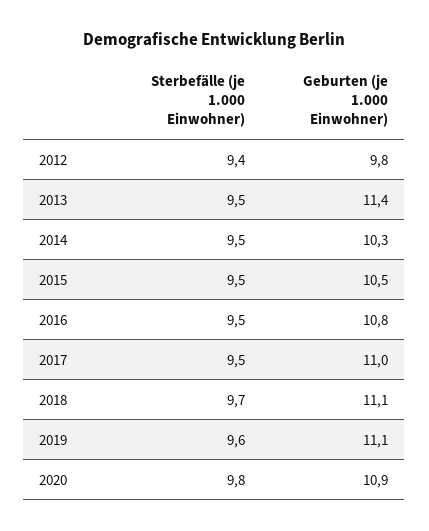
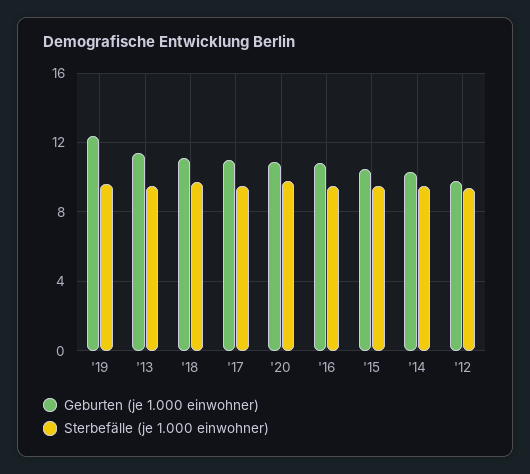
  {
    "Sterbefälle (je 1.000 Einwohner)": {
      "2012": 9.4,
      "2013": 9.5,
      "2014": 9.5,
      "2015": 9.5,
      "2016": 9.5,
      "2017": 9.5,
      "2018": 9.7,
      "2019": 9.6,
      "2020": 9.8
    },
    "Geburten (je 1.000 Einwohner)": {
      "2012": 9.8,
      "2013": 11.4,
      "2014": 10.3,
      "2015": 10.5,
      "2016": 10.8,
      "2017": 11,
      "2018": 11.1,
-     "2019": 11.1,
+     "2019": 12.5,
      "2020": 10.9
    }
  }

